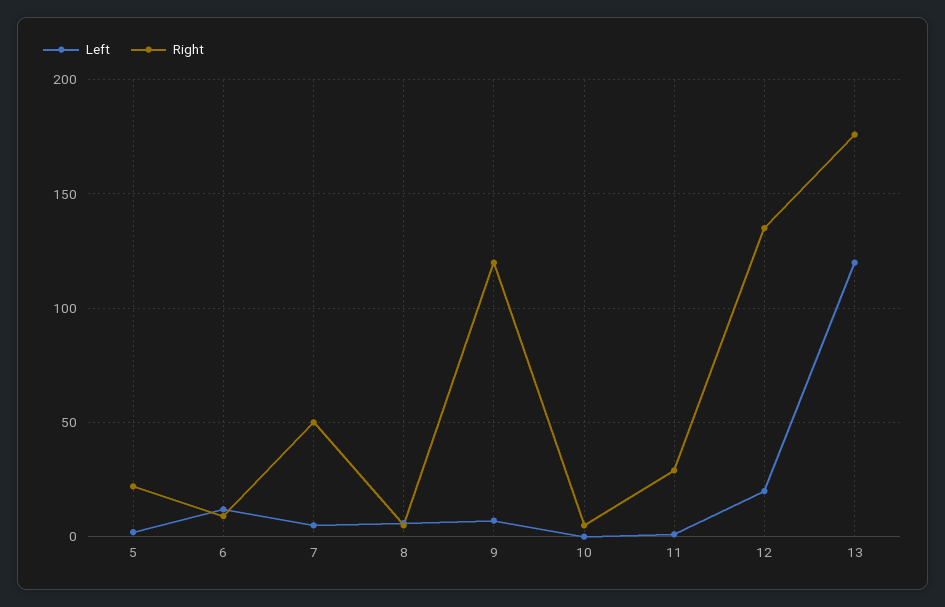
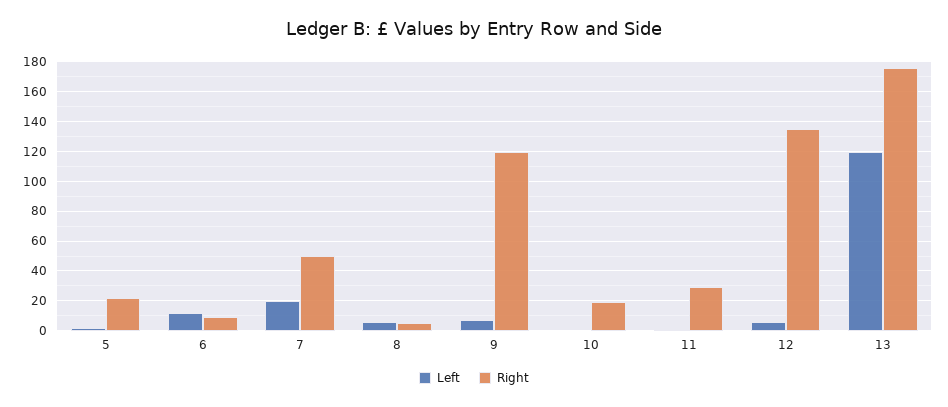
  {
    "Left": {
      "5": 0,
      "6": 10,
-     "7": 5,
+     "7": 20,
      "8": 5,
      "9": 5,
      "10": 0,
      "11": 0,
-     "12": 20,
+     "12": 5,
      "13": 120
    },
    "Right": {
      "5": 20,
      "6": 10,
      "7": 50,
      "8": 5,
      "9": 120,
-     "10": 5,
+     "10": 20,
      "11": 30,
      "12": 135,
      "13": 175
    }
  }

